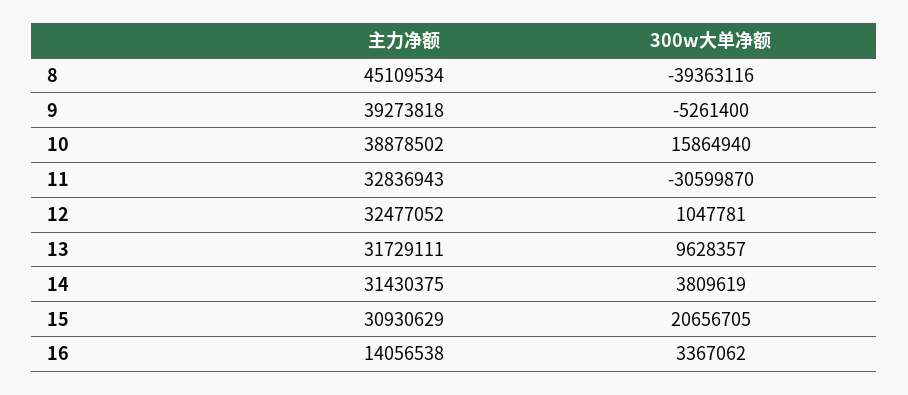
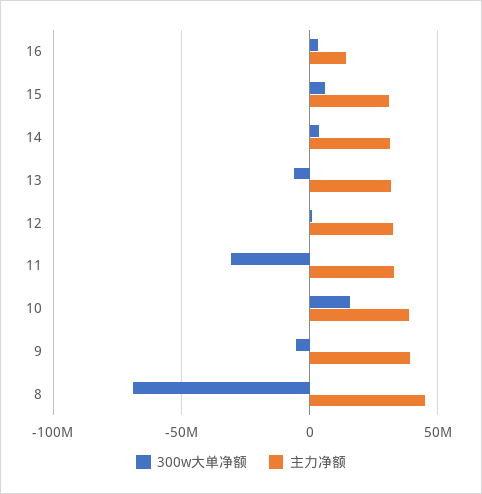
  {
    "主力净额": {
      "8": 45109534,
      "9": 39273818,
      "10": 38878502,
      "11": 32836943,
      "12": 32477052,
      "13": 31729111,
      "14": 31430375,
      "15": 30930629,
      "16": 14056538
    },
    "300w大单净额": {
-     "8": -39363116,
+     "8": -70000000,
      "9": -5261400,
      "10": 15864940,
      "11": -30599870,
      "12": 1047781,
-     "13": 9628357,
+     "13": -5000000,
      "14": 3809619,
-     "15": 20656705,
+     "15": 5000000,
      "16": 3367062
    }
  }

